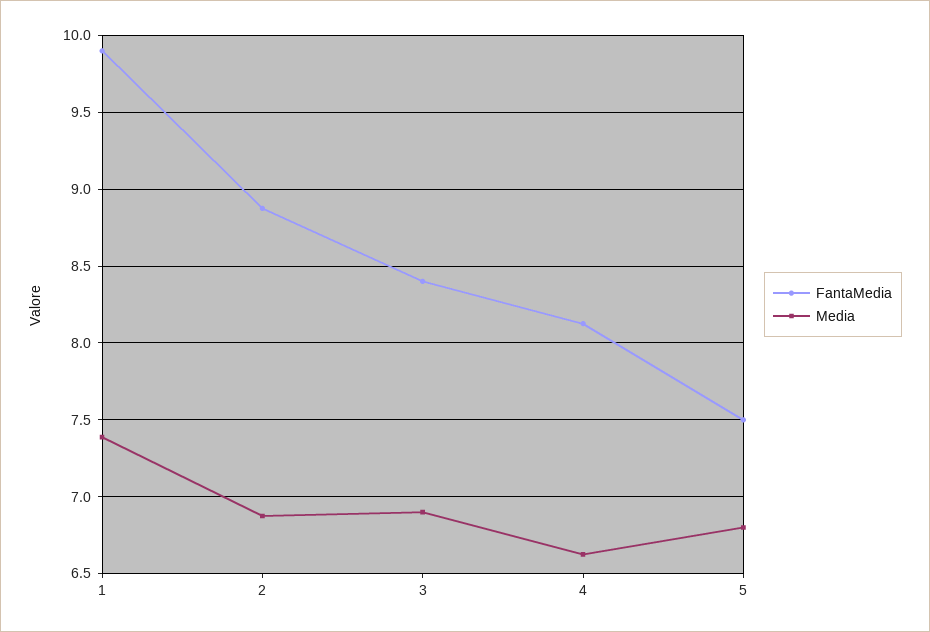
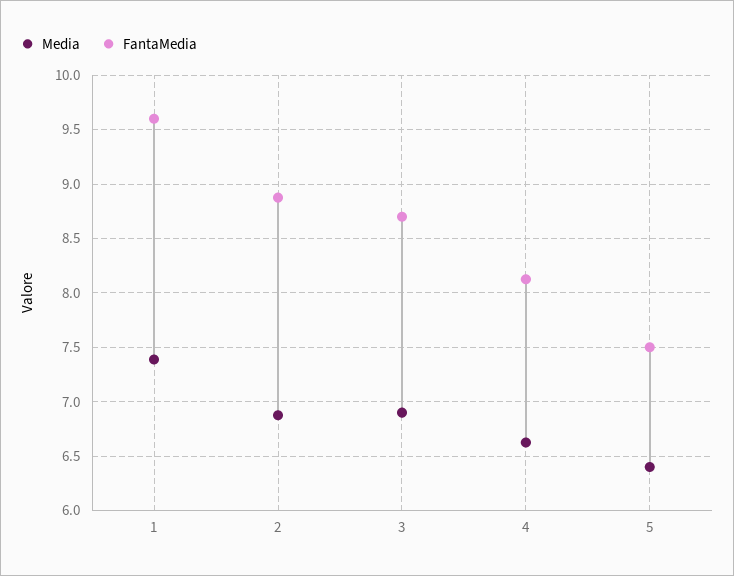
  {
    "FantaMedia": {
-     "1": 9.9,
+     "1": 9.6,
      "2": 8.9,
-     "3": 8.4,
+     "3": 8.7,
      "4": 8.15,
      "5": 7.5
    },
    "Media": {
      "1": 7.4,
      "2": 6.9,
      "3": 6.9,
      "4": 6.65,
-     "5": 6.8
+     "5": 6.4
    }
  }

